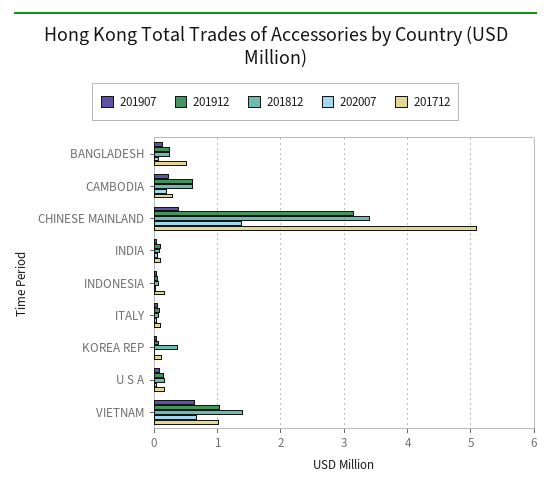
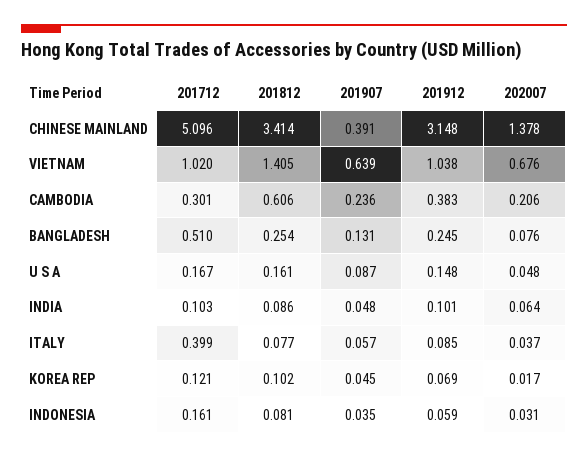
  {
    "201907": {
      "BANGLADESH": 0.131,
      "CAMBODIA": 0.236,
      "CHINESE MAINLAND": 0.391,
      "INDIA": 0.048,
      "INDONESIA": 0.035,
      "ITALY": 0.057,
      "KOREA REP": 0.045,
      "U S A": 0.087,
      "VIETNAM": 0.639
    },
    "201912": {
      "BANGLADESH": 0.245,
-     "CAMBODIA": 0.6,
+     "CAMBODIA": 0.383,
      "CHINESE MAINLAND": 3.148,
      "INDIA": 0.101,
      "INDONESIA": 0.059,
      "ITALY": 0.085,
      "KOREA REP": 0.069,
      "U S A": 0.148,
      "VIETNAM": 1.038
    },
    "201812": {
      "BANGLADESH": 0.254,
      "CAMBODIA": 0.606,
      "CHINESE MAINLAND": 3.414,
      "INDIA": 0.086,
      "INDONESIA": 0.081,
      "ITALY": 0.077,
-     "KOREA REP": 0.4,
+     "KOREA REP": 0.102,
      "U S A": 0.161,
      "VIETNAM": 1.405
    },
    "202007": {
      "BANGLADESH": 0.076,
      "CAMBODIA": 0.206,
      "CHINESE MAINLAND": 1.378,
      "INDIA": 0.064,
      "INDONESIA": 0.031,
      "ITALY": 0.037,
      "KOREA REP": 0.017,
      "U S A": 0.048,
      "VIETNAM": 0.676
    },
    "201712": {
      "BANGLADESH": 0.51,
      "CAMBODIA": 0.301,
      "CHINESE MAINLAND": 5.096,
      "INDIA": 0.103,
      "INDONESIA": 0.161,
-     "ITALY": 0.1,
+     "ITALY": 0.399,
      "KOREA REP": 0.121,
      "U S A": 0.167,
      "VIETNAM": 1.02
    }
  }

